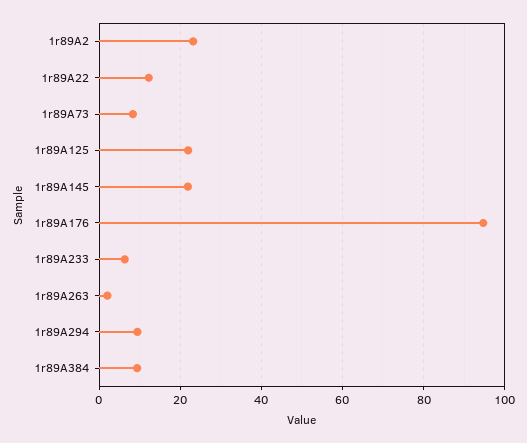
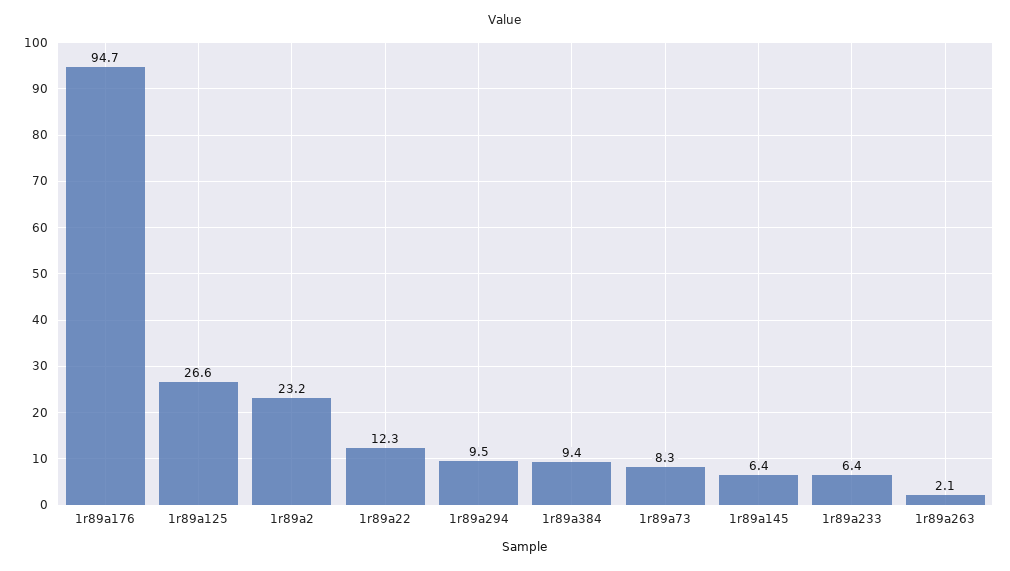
  {
    "1r89A2": 23.2,
    "1r89A22": 12.3,
    "1r89A73": 8.3,
-   "1r89A125": 22,
+   "1r89A125": 26.6,
-   "1r89A145": 22,
+   "1r89A145": 6.4,
    "1r89A176": 94.7,
    "1r89A233": 6.4,
    "1r89A263": 2.1,
    "1r89A294": 9.5,
    "1r89A384": 9.4
  }

